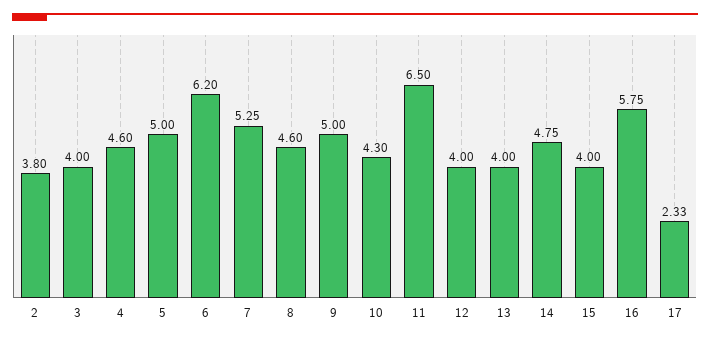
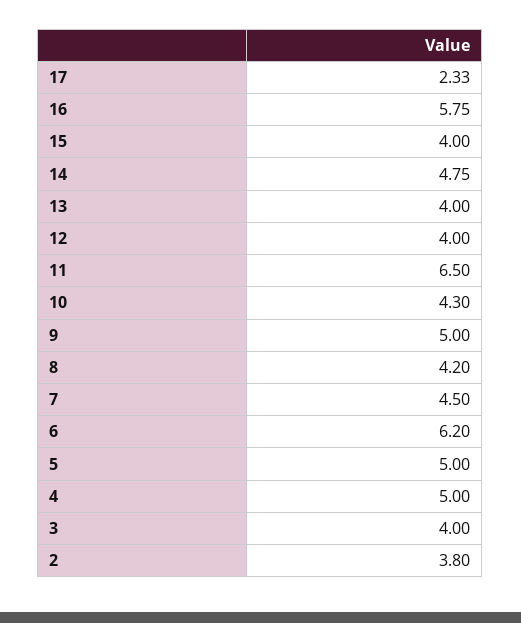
  {
    "2": 3.8,
    "3": 4,
-   "4": 4.6,
+   "4": 5,
    "5": 5,
    "6": 6.2,
-   "7": 5.25,
+   "7": 4.5,
-   "8": 4.6,
+   "8": 4.2,
    "9": 5,
    "10": 4.3,
    "11": 6.5,
    "12": 4,
    "13": 4,
    "14": 4.75,
    "15": 4,
    "16": 5.75,
    "17": 2.33
  }

